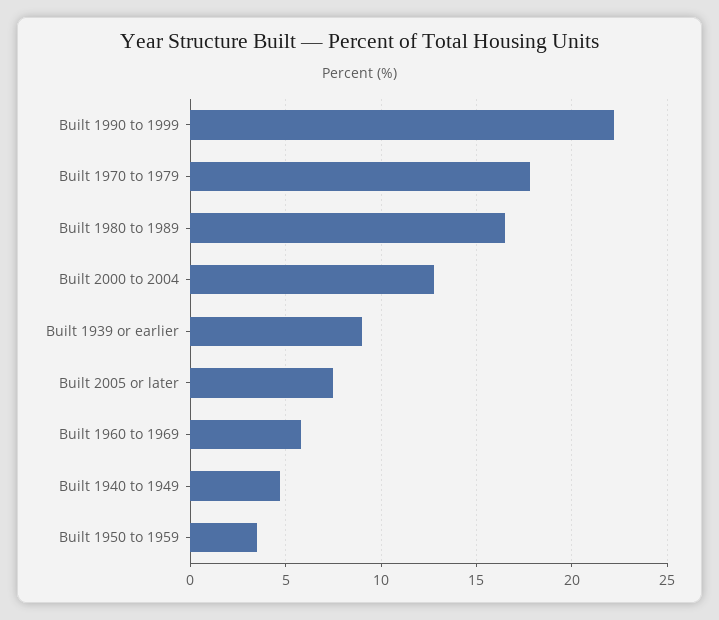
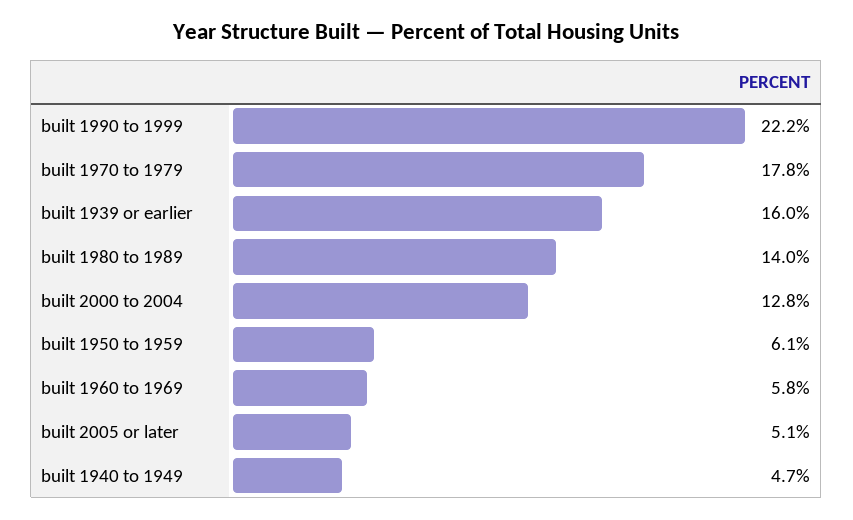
  {
    "Built 1990 to 1999": 22.2,
    "Built 1970 to 1979": 17.8,
-   "Built 1980 to 1989": 16.5,
+   "Built 1980 to 1989": 14,
    "Built 2000 to 2004": 12.8,
-   "Built 1939 or earlier": 9,
+   "Built 1939 or earlier": 16,
-   "Built 2005 or later": 7.5,
+   "Built 2005 or later": 5.1,
    "Built 1960 to 1969": 5.8,
    "Built 1940 to 1949": 4.7,
-   "Built 1950 to 1959": 3.5
+   "Built 1950 to 1959": 6.1
  }

